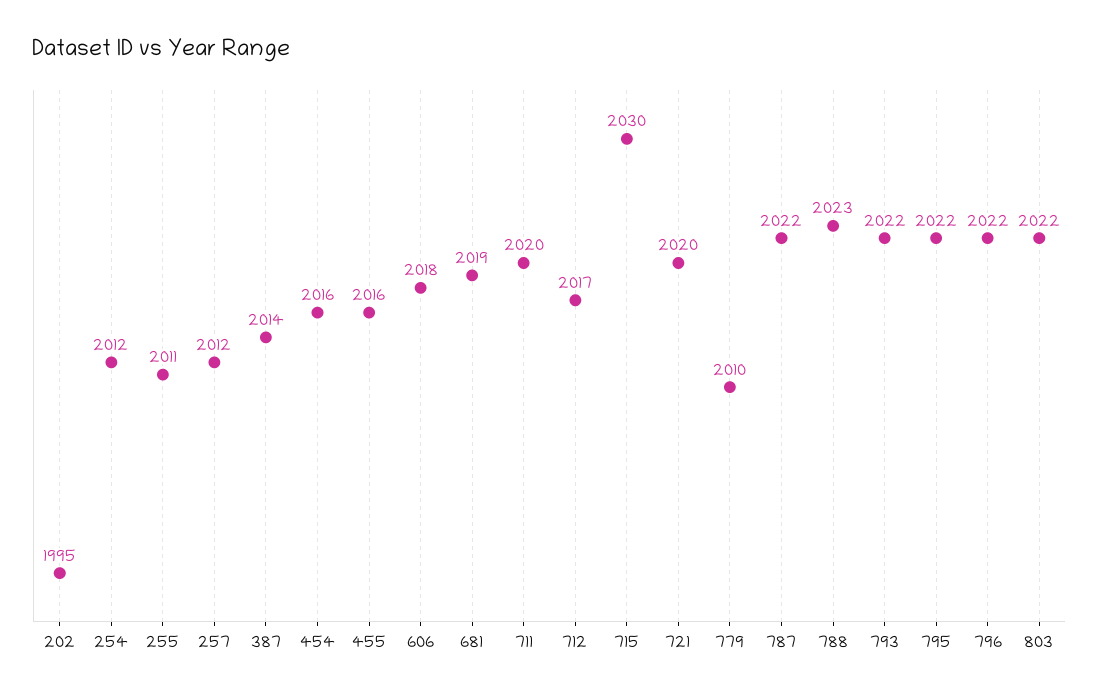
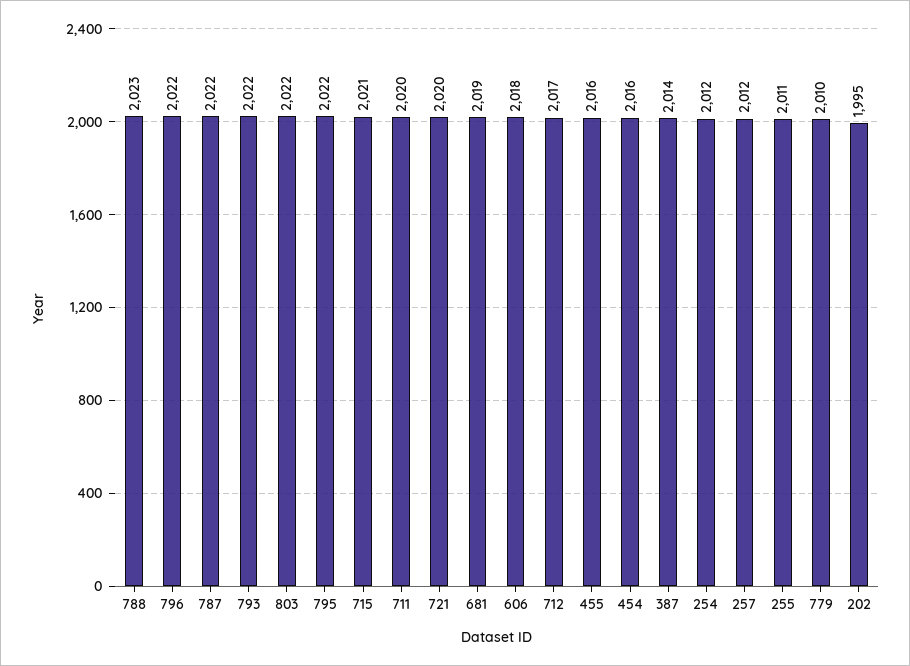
  {
    "202": 1995,
    "254": 2012,
    "255": 2011,
    "257": 2012,
    "387": 2014,
    "454": 2016,
    "455": 2016,
    "606": 2018,
    "681": 2019,
    "711": 2020,
    "712": 2017,
-   "715": 2030,
+   "715": 2021,
    "721": 2020,
    "779": 2010,
    "787": 2022,
    "788": 2023,
    "793": 2022,
    "795": 2022,
    "796": 2022,
    "803": 2022
  }

